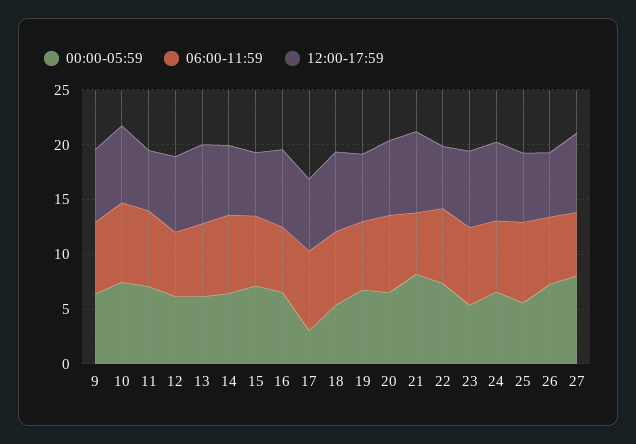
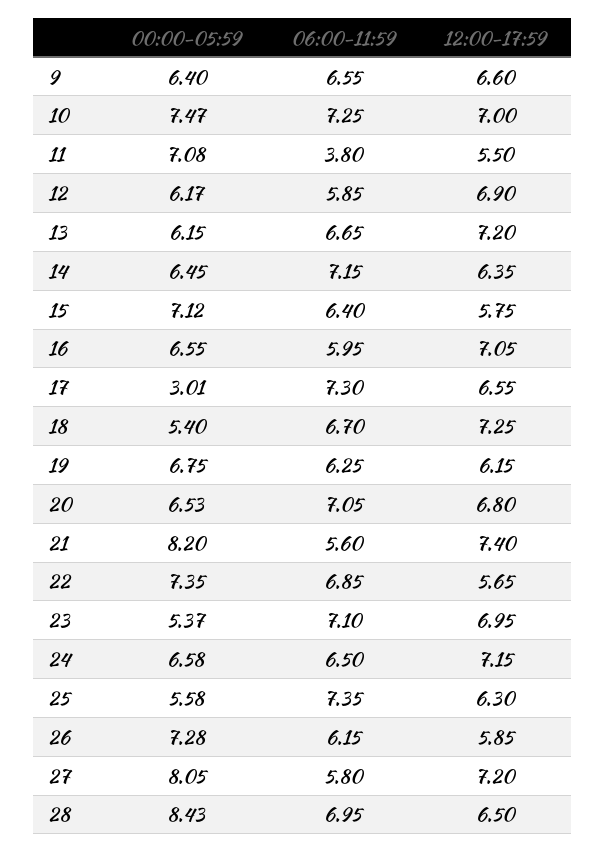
  {
    "00:00-05:59": {
      "9": 6.4,
      "10": 7.47,
      "11": 7.08,
      "12": 6.17,
      "13": 6.15,
      "14": 6.45,
      "15": 7.12,
      "16": 6.55,
      "17": 3.01,
      "18": 5.4,
      "19": 6.75,
      "20": 6.53,
      "21": 8.2,
      "22": 7.35,
      "23": 5.37,
      "24": 6.58,
      "25": 5.58,
      "26": 7.28,
-     "27": 8.05
+     "27": 8.05,
+     "28": 8.43
    },
    "06:00-11:59": {
      "9": 6.55,
      "10": 7.25,
-     "11": 7,
+     "11": 3.8,
      "12": 5.85,
      "13": 6.65,
      "14": 7.15,
      "15": 6.4,
      "16": 5.95,
      "17": 7.3,
      "18": 6.7,
      "19": 6.25,
      "20": 7.05,
      "21": 5.6,
      "22": 6.85,
      "23": 7.1,
      "24": 6.5,
      "25": 7.35,
      "26": 6.15,
-     "27": 5.8
+     "27": 5.8,
+     "28": 6.95
    },
    "12:00-17:59": {
      "9": 6.6,
      "10": 7,
      "11": 5.5,
      "12": 6.9,
      "13": 7.2,
      "14": 6.35,
      "15": 5.75,
      "16": 7.05,
      "17": 6.55,
      "18": 7.25,
      "19": 6.15,
      "20": 6.8,
      "21": 7.4,
      "22": 5.65,
      "23": 6.95,
      "24": 7.15,
      "25": 6.3,
      "26": 5.85,
-     "27": 7.2
+     "27": 7.2,
+     "28": 6.5
    }
  }

